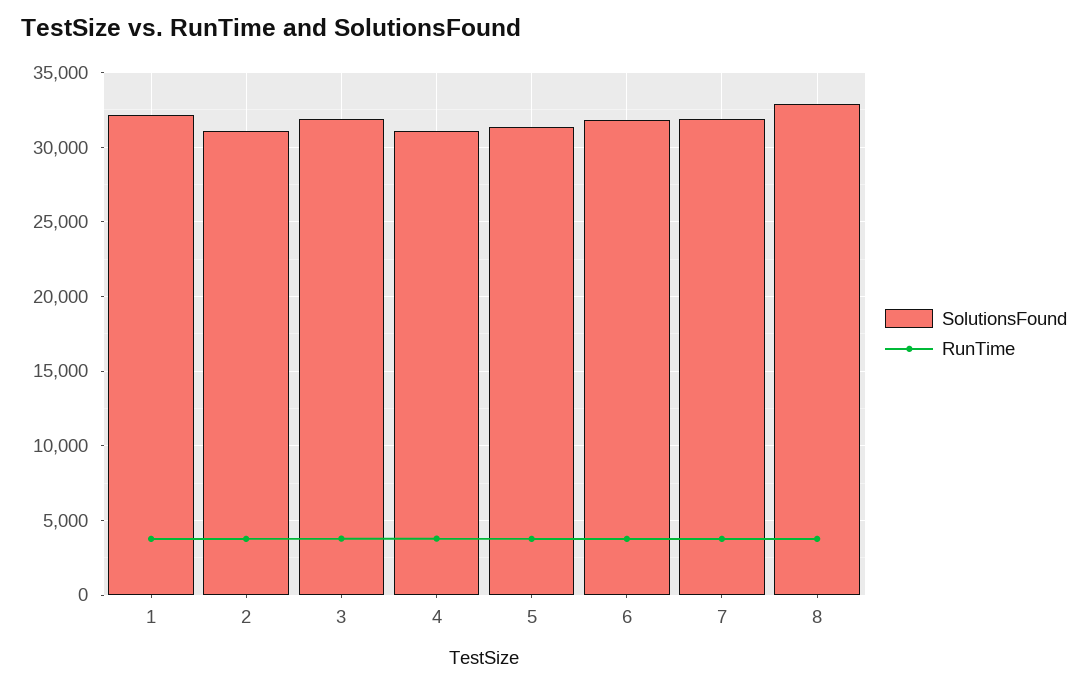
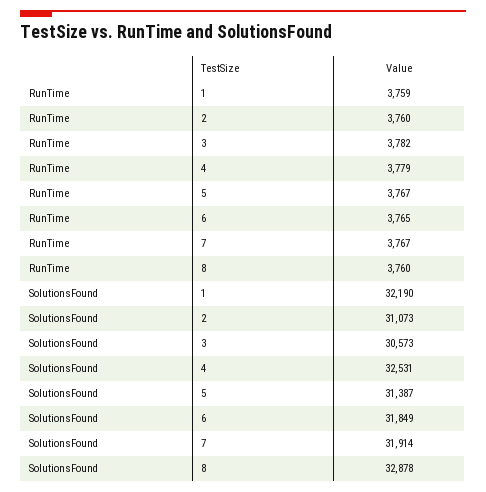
  {
    "SolutionsFound": {
      "1": 32190,
      "2": 31073,
-     "3": 32000,
+     "3": 30573,
-     "4": 31000,
+     "4": 32531,
      "5": 31387,
      "6": 31849,
      "7": 31914,
      "8": 32878
    },
    "RunTime": {
      "1": 3759,
      "2": 3760,
      "3": 3782,
      "4": 3779,
      "5": 3767,
      "6": 3765,
      "7": 3767,
      "8": 3760
    }
  }

